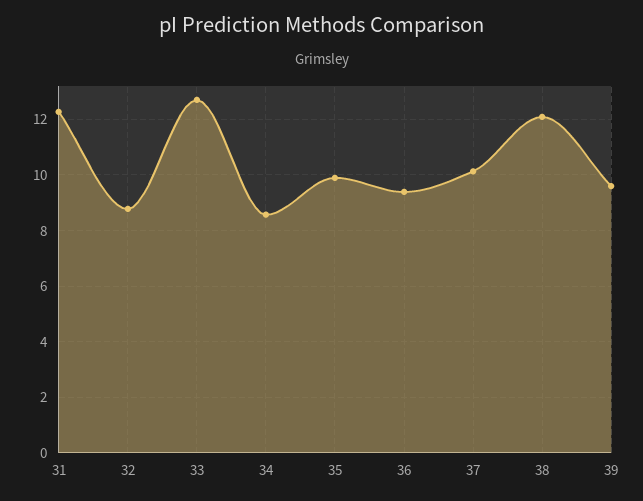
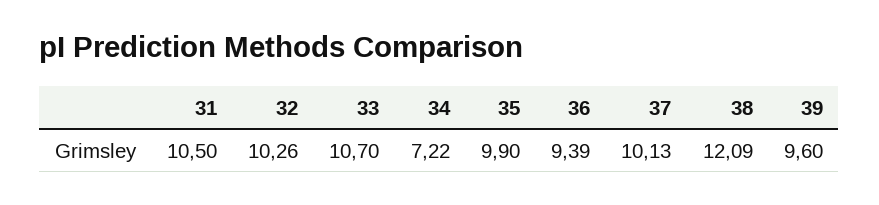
  {
-   "31": 12.25,
+   "31": 10.5,
-   "32": 8.75,
+   "32": 10.26,
-   "33": 12.75,
+   "33": 10.7,
-   "34": 8.5,
+   "34": 7.22,
    "35": 9.9,
    "36": 9.39,
    "37": 10.13,
    "38": 12.09,
    "39": 9.6
  }

